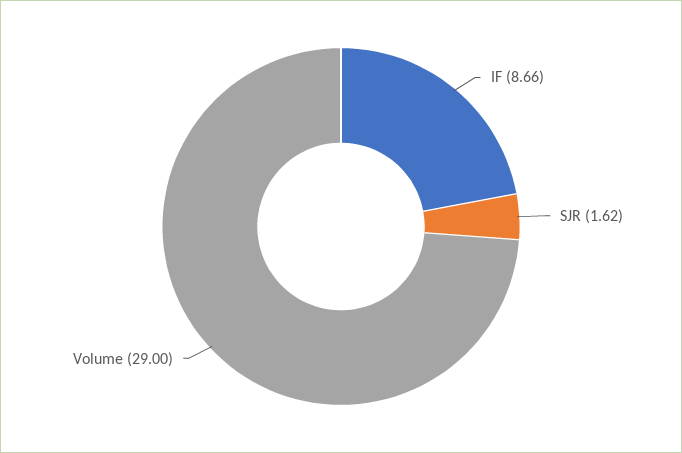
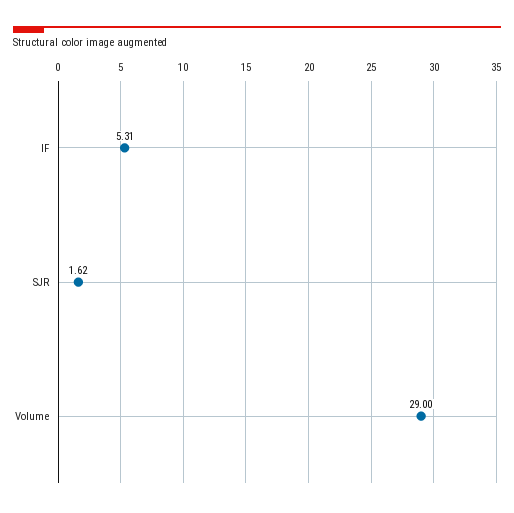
  {
-   "IF": 8.66,
+   "IF": 5.31,
    "SJR": 1.62,
    "Volume": 29
  }

